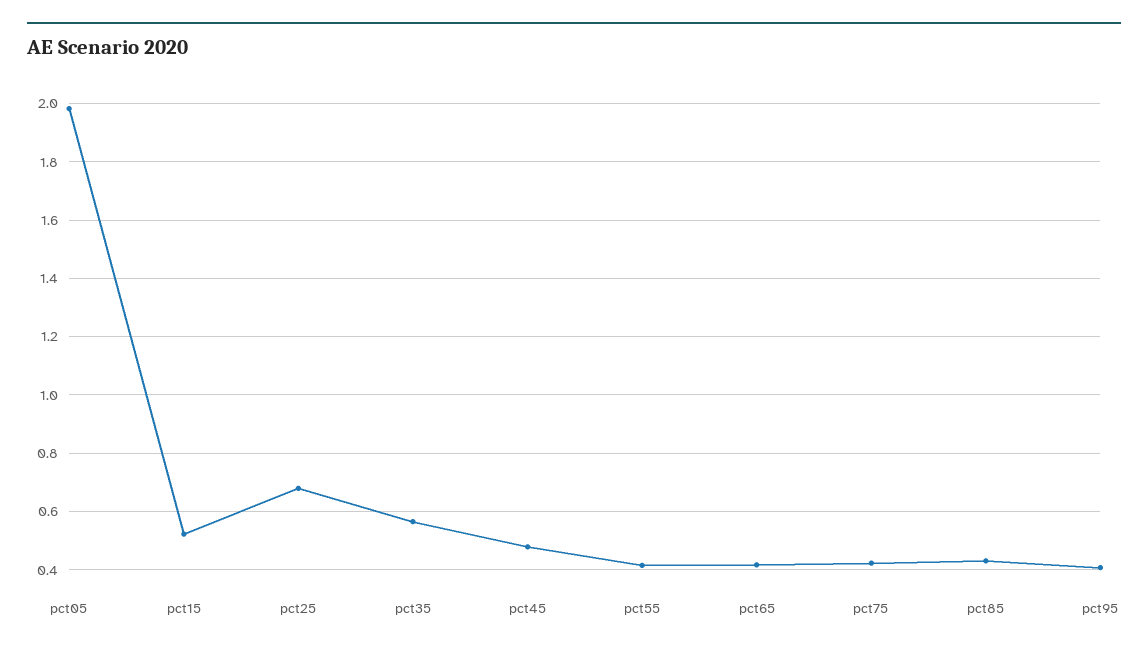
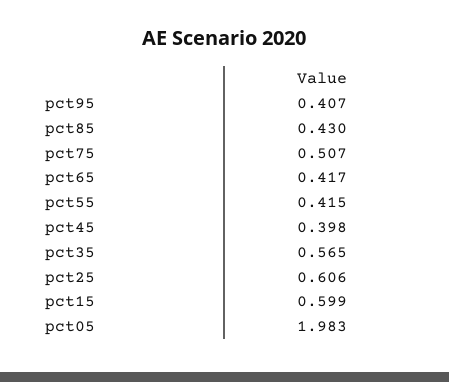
  {
    "pct05": 1.983,
-   "pct15": 0.525,
+   "pct15": 0.599,
-   "pct25": 0.675,
+   "pct25": 0.606,
    "pct35": 0.565,
-   "pct45": 0.475,
+   "pct45": 0.398,
    "pct55": 0.415,
    "pct65": 0.417,
-   "pct75": 0.425,
+   "pct75": 0.507,
    "pct85": 0.43,
    "pct95": 0.407
  }

